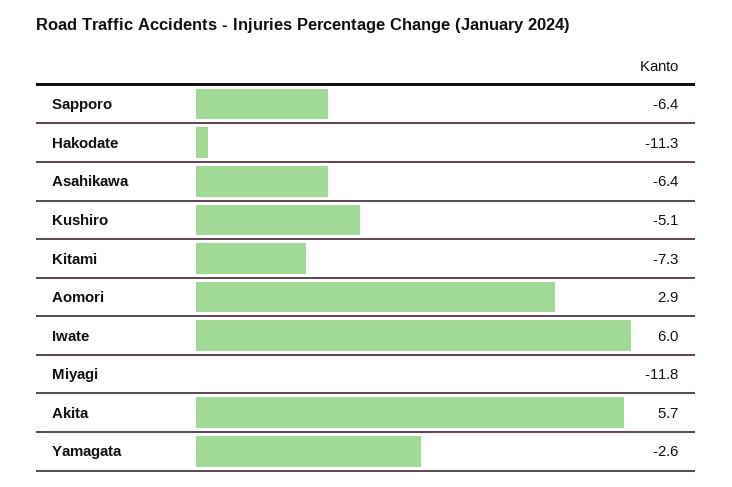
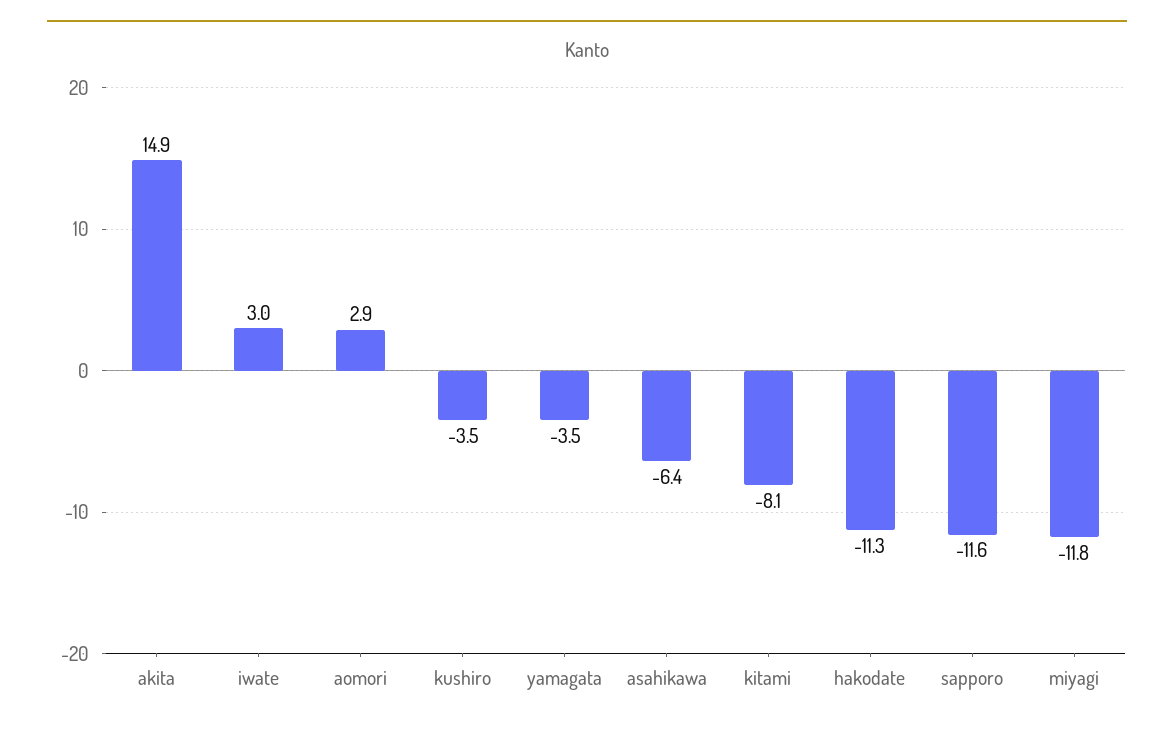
  {
-   "Sapporo": -6.4,
+   "Sapporo": -11.6,
    "Hakodate": -11.3,
    "Asahikawa": -6.4,
-   "Kushiro": -5.1,
+   "Kushiro": -3.5,
-   "Kitami": -7.3,
+   "Kitami": -8.1,
    "Aomori": 2.9,
-   "Iwate": 6,
+   "Iwate": 3,
    "Miyagi": -11.8,
-   "Akita": 5.7,
+   "Akita": 14.9,
-   "Yamagata": -2.6
+   "Yamagata": -3.5
  }

